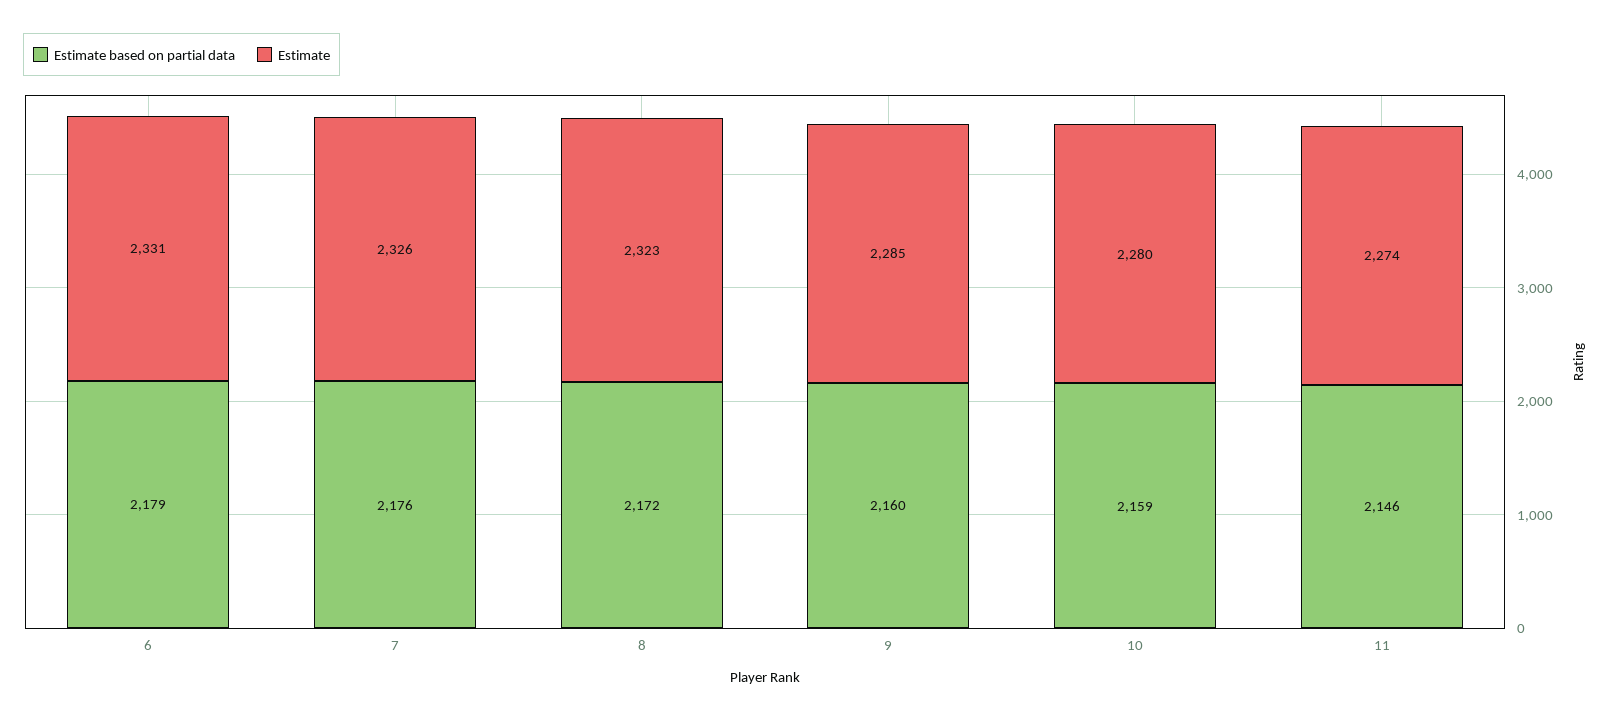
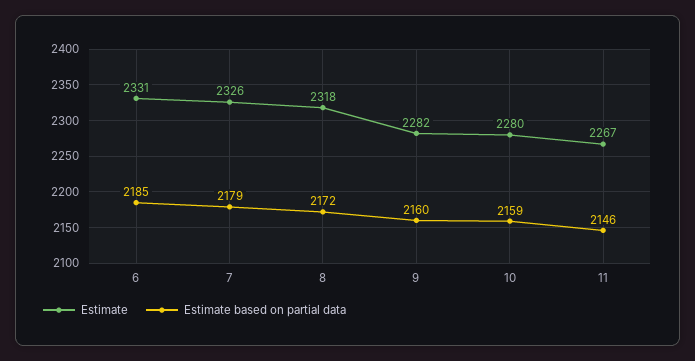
  {
    "Estimate based on partial data": {
-     "6": 2179,
+     "6": 2185,
-     "7": 2176,
+     "7": 2179,
      "8": 2172,
      "9": 2160,
      "10": 2159,
      "11": 2146
    },
    "Estimate": {
      "6": 2331,
      "7": 2326,
-     "8": 2323,
+     "8": 2318,
-     "9": 2285,
+     "9": 2282,
      "10": 2280,
-     "11": 2274
+     "11": 2267
    }
  }

